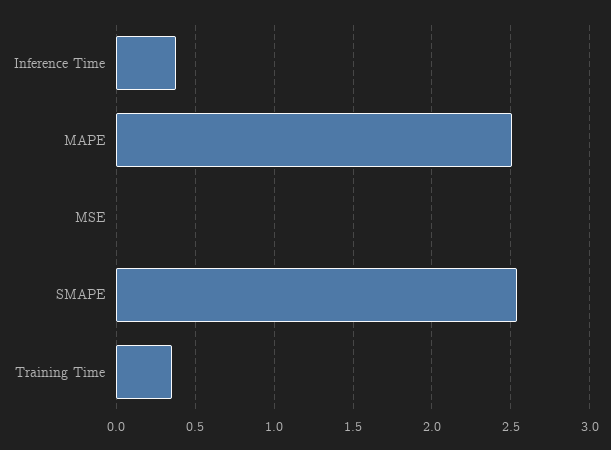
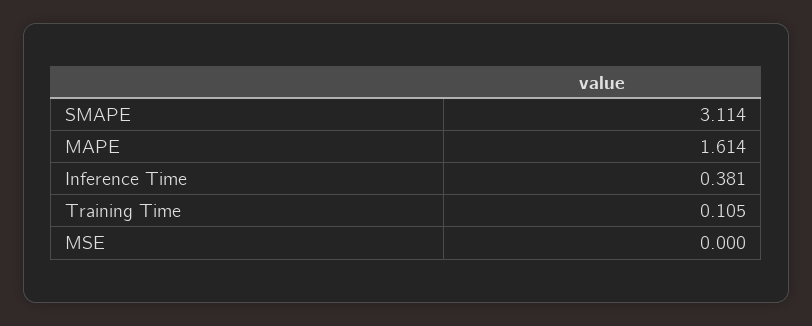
  {
    "Inference Time": 0.381,
-   "MAPE": 2.5,
+   "MAPE": 1.614,
    "MSE": 0,
-   "SMAPE": 2.55,
+   "SMAPE": 3.114,
-   "Training Time": 0.35
+   "Training Time": 0.105
  }

